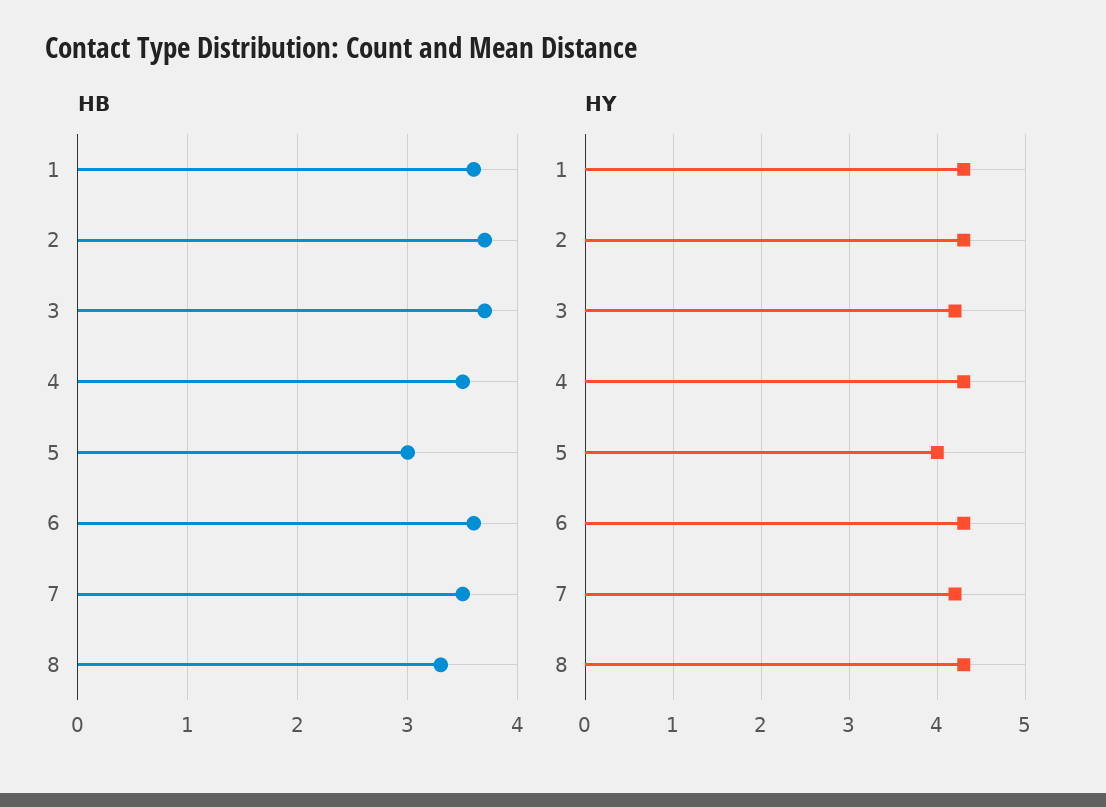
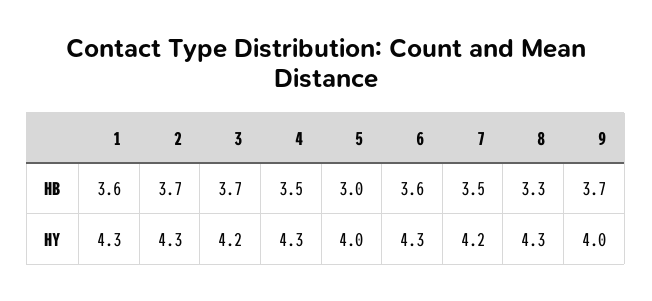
  {
    "HB": {
      "1": 3.6,
      "2": 3.7,
      "3": 3.7,
      "4": 3.5,
      "5": 3,
      "6": 3.6,
      "7": 3.5,
-     "8": 3.3
+     "8": 3.3,
+     "9": 3.7
    },
    "HY": {
      "1": 4.3,
      "2": 4.3,
      "3": 4.2,
      "4": 4.3,
      "5": 4,
      "6": 4.3,
      "7": 4.2,
-     "8": 4.3
+     "8": 4.3,
+     "9": 4
    }
  }

